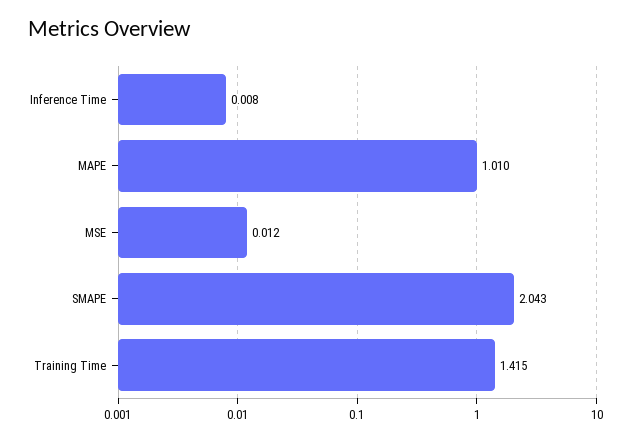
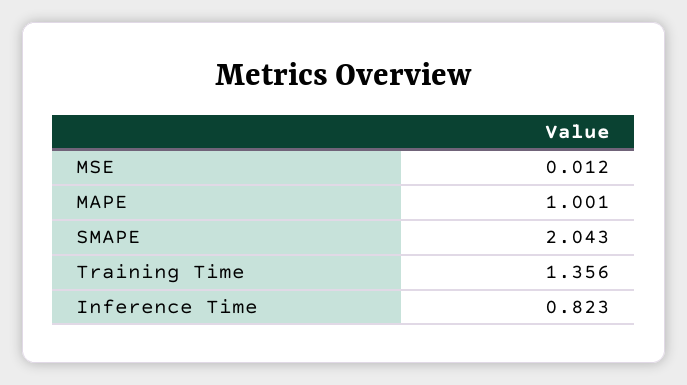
  {
-   "Inference Time": 0.008,
+   "Inference Time": 0.823,
-   "MAPE": 1.01,
+   "MAPE": 1.001,
    "MSE": 0.012,
    "SMAPE": 2.043,
-   "Training Time": 1.415
+   "Training Time": 1.356
  }

